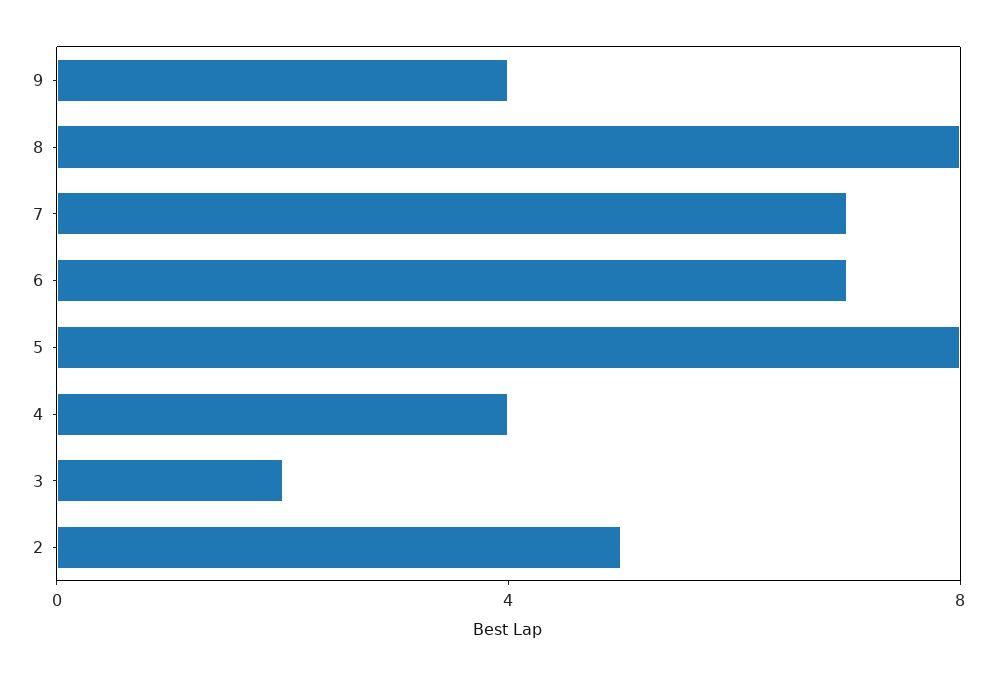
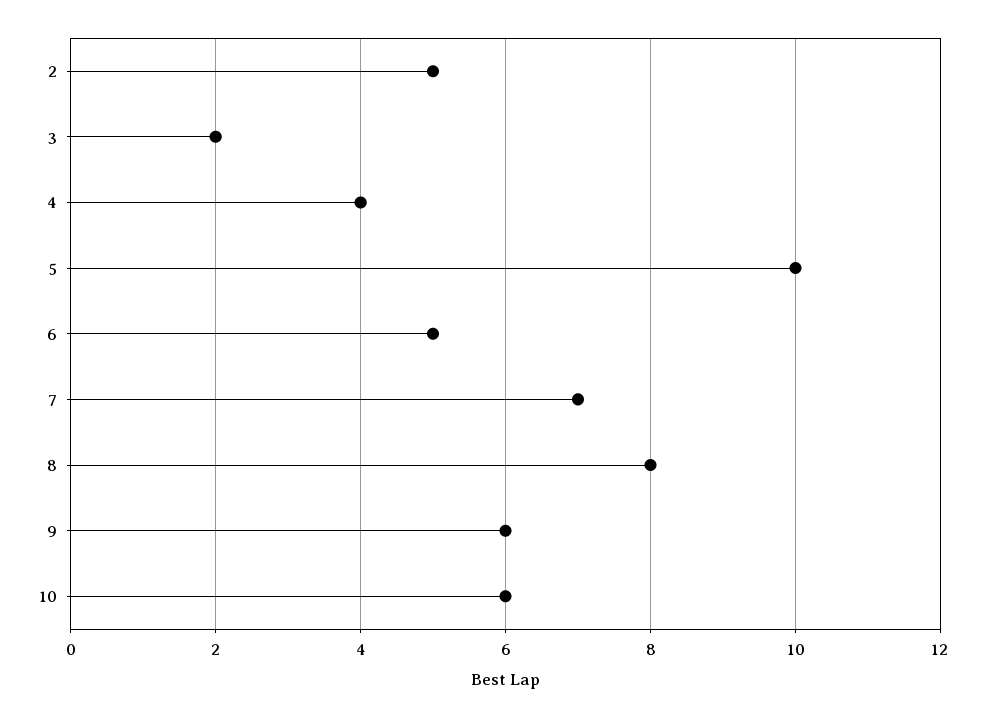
  {
-   "9": 4,
+   "9": 6,
    "8": 8,
    "7": 7,
-   "6": 7,
+   "6": 5,
-   "5": 8,
+   "5": 10,
    "4": 4,
    "3": 2,
-   "2": 5
+   "2": 5,
+   "10": 6
  }

